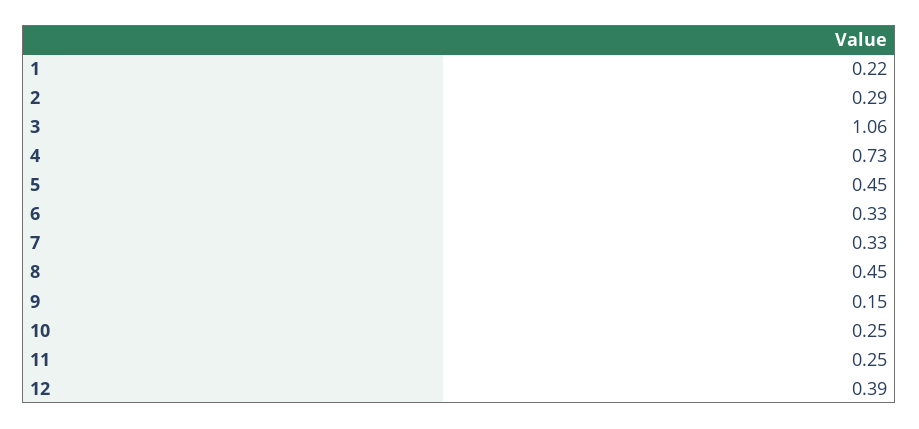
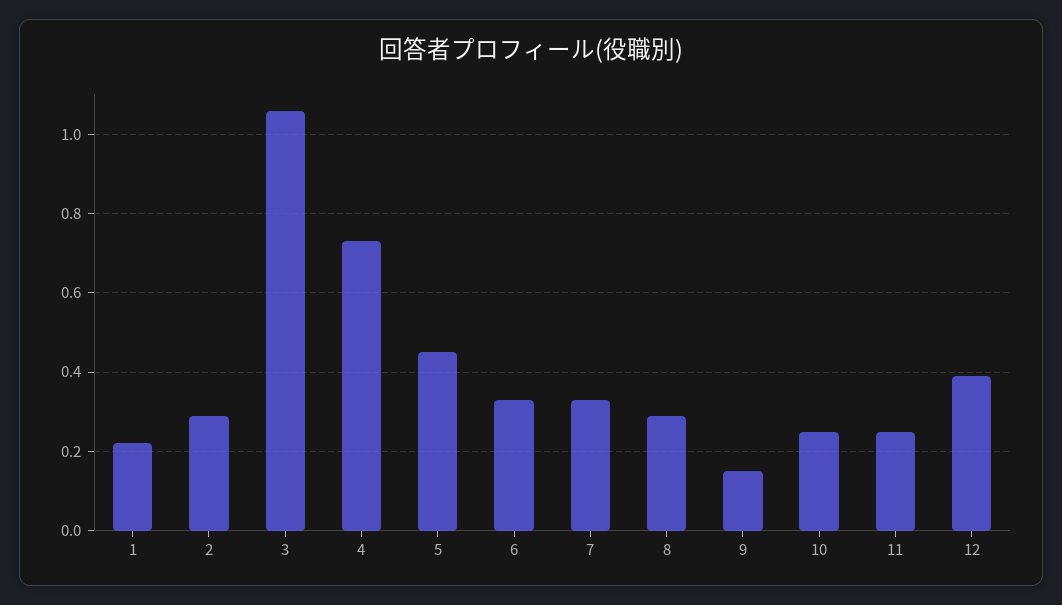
  {
    "1": 0.22,
    "2": 0.29,
    "3": 1.06,
    "4": 0.73,
    "5": 0.45,
    "6": 0.33,
    "7": 0.33,
-   "8": 0.45,
+   "8": 0.3,
    "9": 0.15,
    "10": 0.25,
    "11": 0.25,
    "12": 0.39
  }

